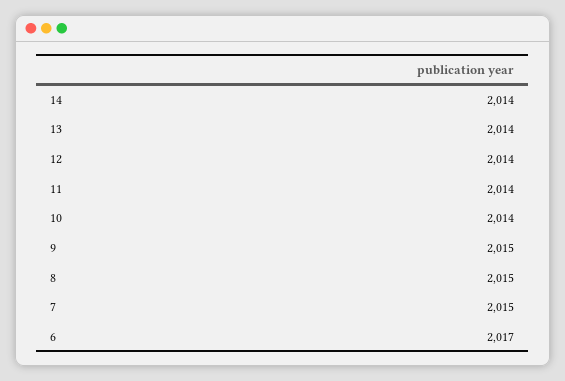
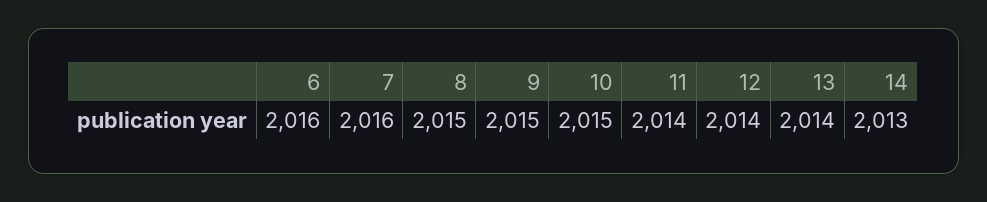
  {
-   "14": 2014,
+   "14": 2013,
    "13": 2014,
    "12": 2014,
    "11": 2014,
-   "10": 2014,
+   "10": 2015,
    "9": 2015,
    "8": 2015,
-   "7": 2015,
+   "7": 2016,
-   "6": 2017
+   "6": 2016
  }

